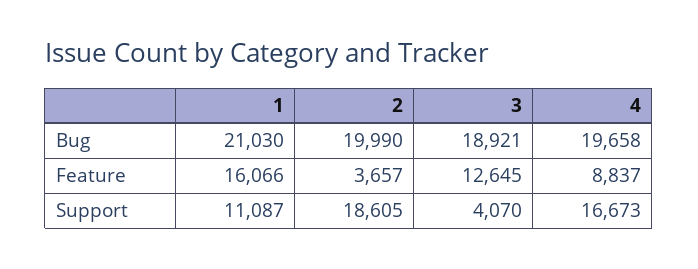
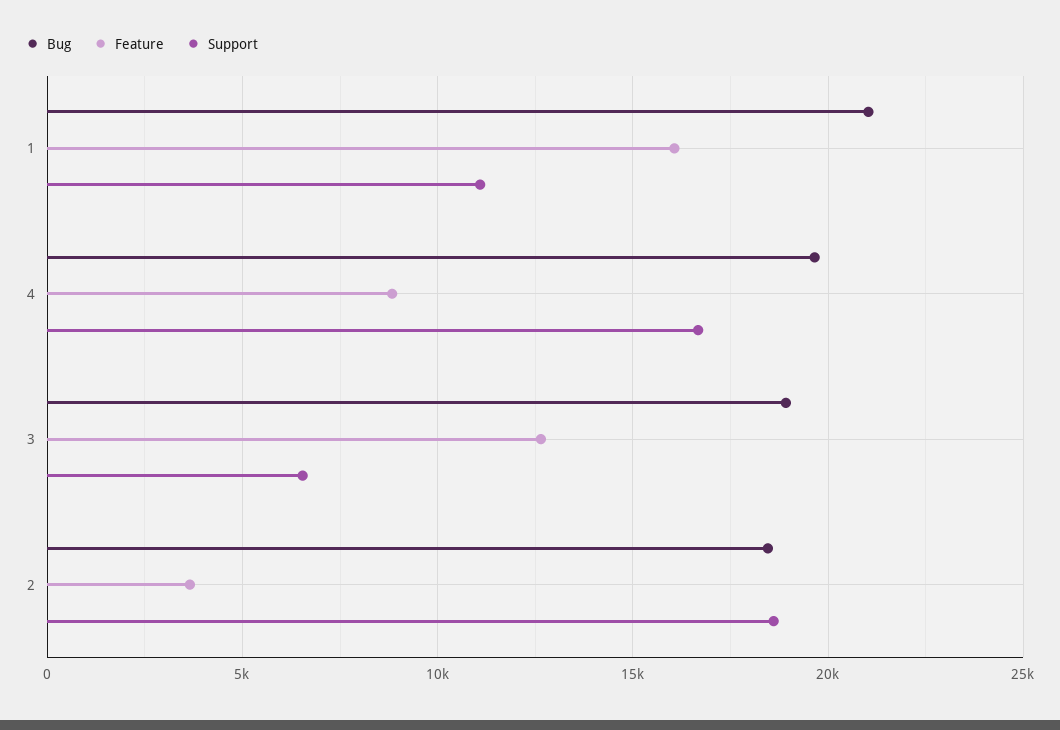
  {
    "Bug": {
      "1": 21030,
-     "2": 19990,
+     "2": 18500,
      "3": 18921,
      "4": 19658
    },
    "Feature": {
      "1": 16066,
      "2": 3657,
      "3": 12645,
      "4": 8837
    },
    "Support": {
      "1": 11087,
      "2": 18605,
-     "3": 4070,
+     "3": 6500,
      "4": 16673
    }
  }

